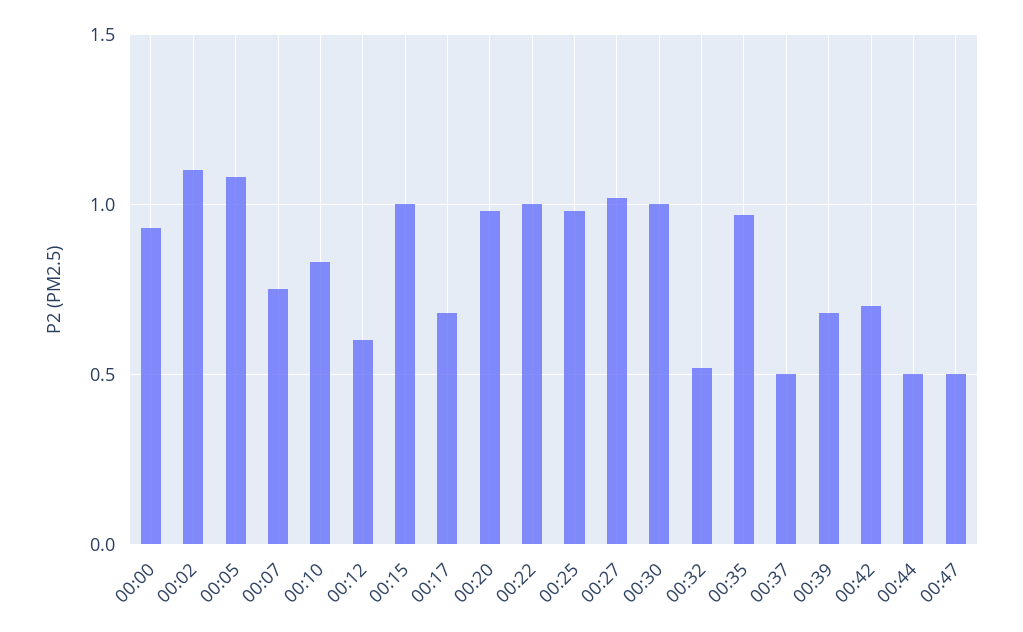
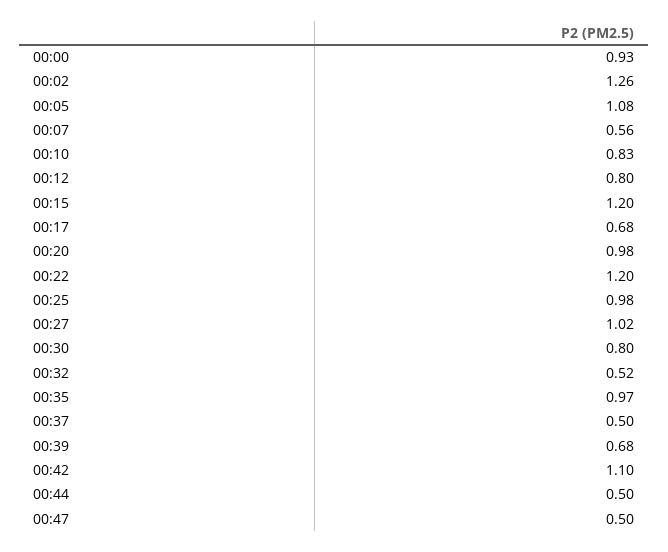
  {
    "00:00": 0.93,
-   "00:02": 1.1,
+   "00:02": 1.26,
    "00:05": 1.08,
-   "00:07": 0.75,
+   "00:07": 0.56,
    "00:10": 0.83,
-   "00:12": 0.6,
+   "00:12": 0.8,
-   "00:15": 1,
+   "00:15": 1.2,
    "00:17": 0.68,
    "00:20": 0.98,
-   "00:22": 1,
+   "00:22": 1.2,
    "00:25": 0.98,
    "00:27": 1.02,
-   "00:30": 1,
+   "00:30": 0.8,
    "00:32": 0.52,
    "00:35": 0.97,
    "00:37": 0.5,
    "00:39": 0.68,
-   "00:42": 0.7,
+   "00:42": 1.1,
    "00:44": 0.5,
    "00:47": 0.5
  }

